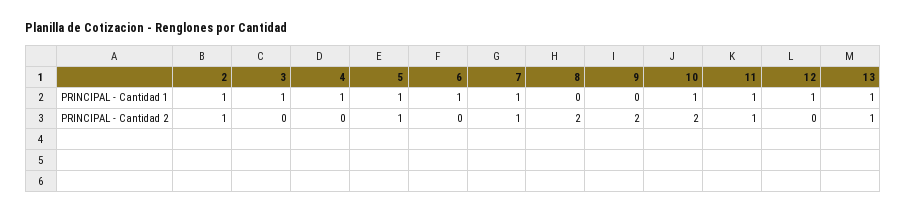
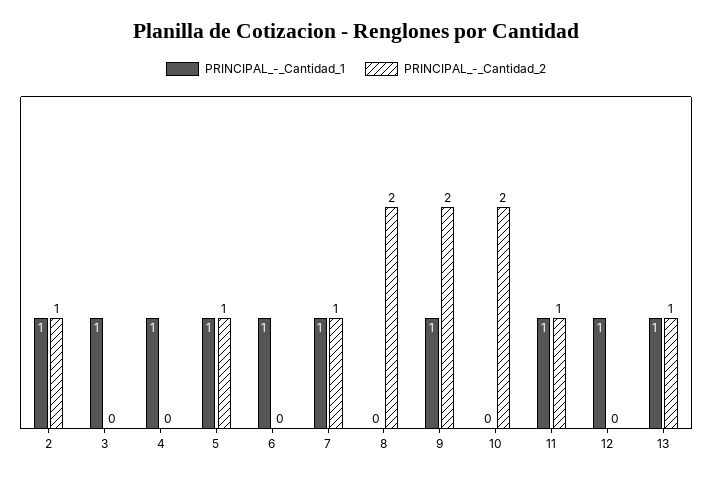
  {
    "PRINCIPAL - Cantidad 1": {
      "2": 1,
      "3": 1,
      "4": 1,
      "5": 1,
      "6": 1,
      "7": 1,
      "8": 0,
-     "9": 0,
+     "9": 1,
-     "10": 1,
+     "10": 0,
      "11": 1,
      "12": 1,
      "13": 1
    },
    "PRINCIPAL - Cantidad 2": {
      "2": 1,
      "3": 0,
      "4": 0,
      "5": 1,
      "6": 0,
      "7": 1,
      "8": 2,
      "9": 2,
      "10": 2,
      "11": 1,
      "12": 0,
      "13": 1
    }
  }

